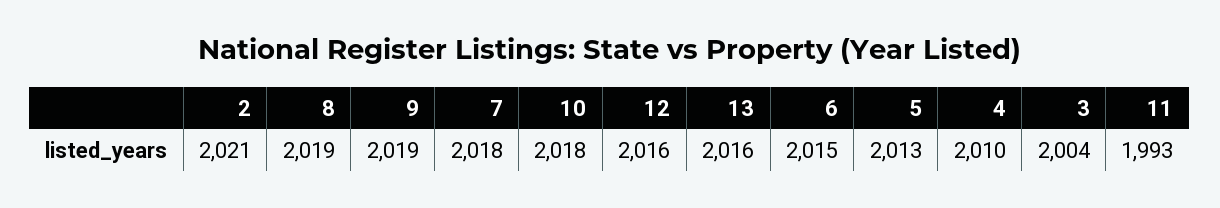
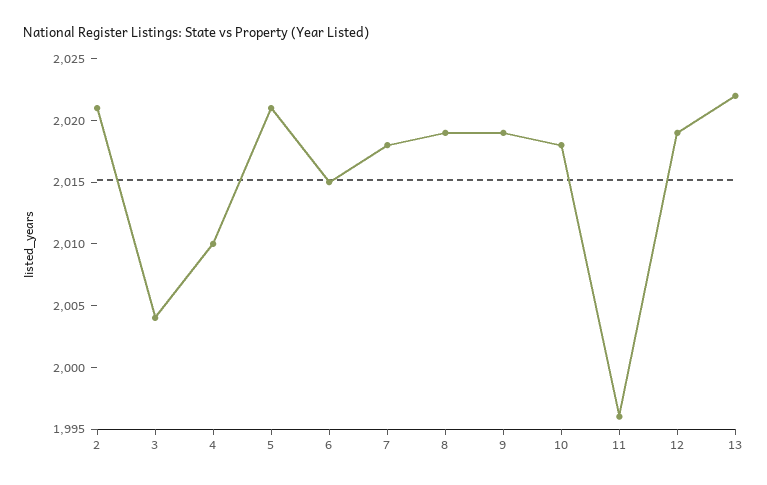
  {
    "2": 2021,
    "8": 2019,
    "9": 2019,
    "7": 2018,
    "10": 2018,
-   "12": 2016,
+   "12": 2019,
-   "13": 2016,
+   "13": 2022,
    "6": 2015,
-   "5": 2013,
+   "5": 2021,
    "4": 2010,
    "3": 2004,
-   "11": 1993
+   "11": 1996
  }

